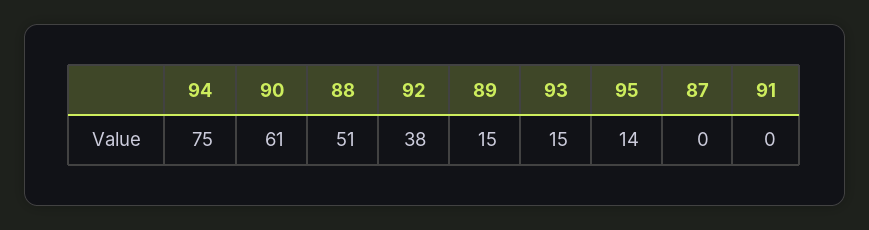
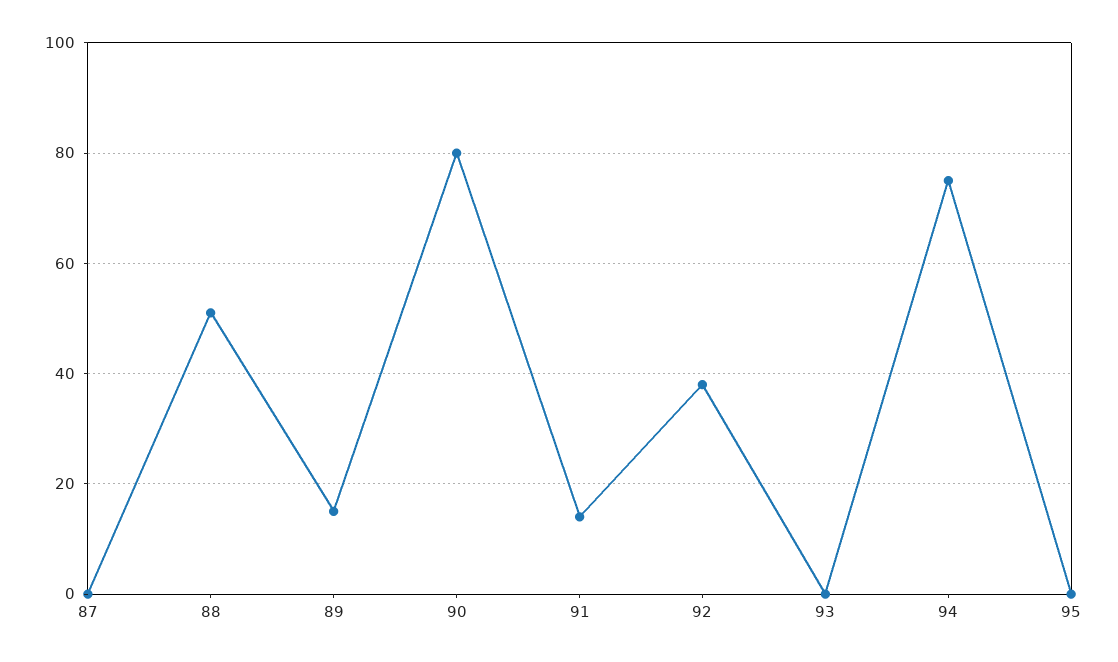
  {
    "94": 75,
-   "90": 61,
+   "90": 80,
    "88": 51,
    "92": 38,
    "89": 15,
-   "93": 15,
+   "93": 0,
-   "95": 14,
+   "95": 0,
    "87": 0,
-   "91": 0
+   "91": 15
  }

